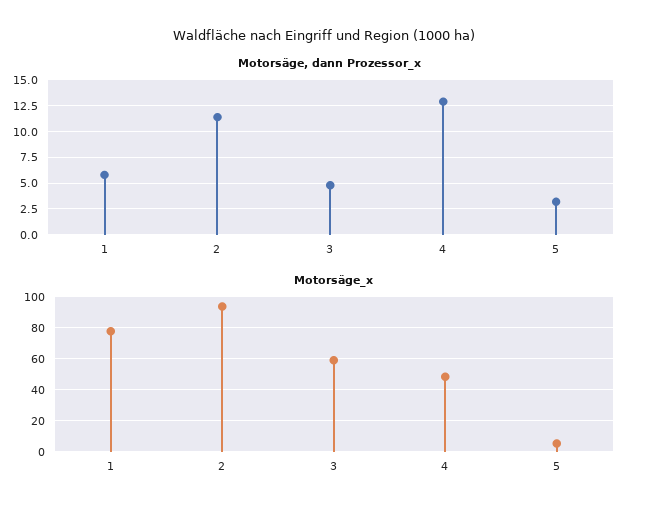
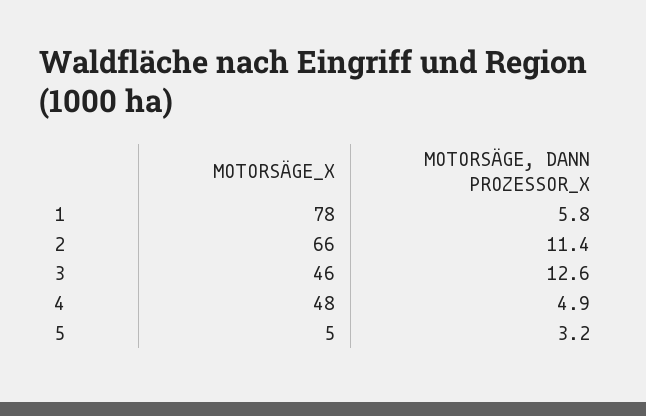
  {
    "Motorsäge, dann Prozessor_x": {
      "1": 5.8,
      "2": 11.4,
-     "3": 5,
+     "3": 12.6,
-     "4": 12.5,
+     "4": 4.9,
      "5": 3.2
    },
    "Motorsäge_x": {
      "1": 78,
-     "2": 95,
+     "2": 66,
-     "3": 60,
+     "3": 46,
      "4": 48,
      "5": 5
    }
  }

